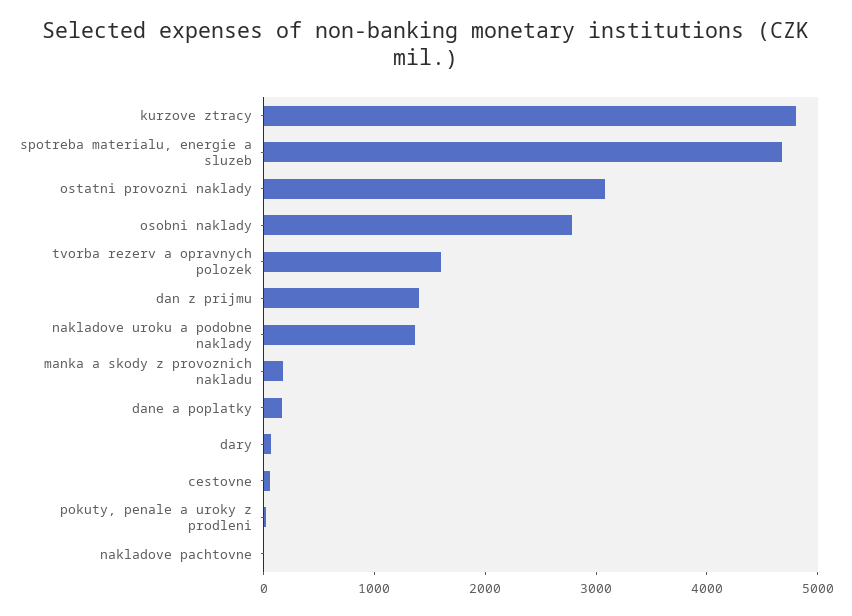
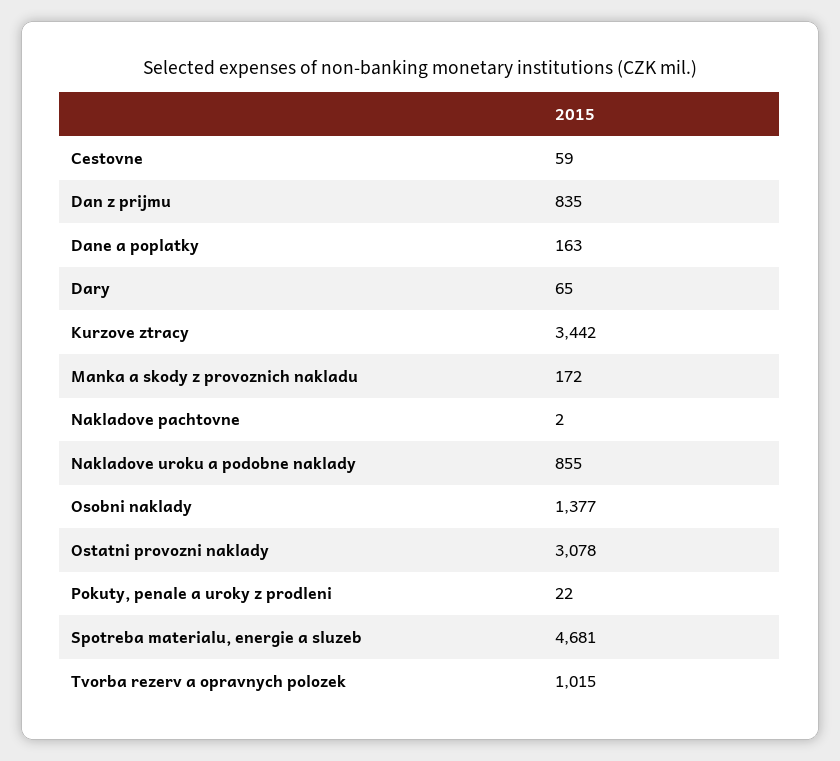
  {
-   "kurzove ztracy": 4800,
+   "kurzove ztracy": 3442,
    "spotreba materialu, energie a sluzeb": 4681,
    "ostatni provozni naklady": 3078,
-   "osobni naklady": 2800,
+   "osobni naklady": 1377,
-   "tvorba rezerv a opravnych polozek": 1600,
+   "tvorba rezerv a opravnych polozek": 1015,
-   "dan z prijmu": 1400,
+   "dan z prijmu": 835,
-   "nakladove uroku a podobne naklady": 1400,
+   "nakladove uroku a podobne naklady": 855,
    "manka a skody z provoznich nakladu": 172,
    "dane a poplatky": 163,
    "dary": 65,
    "cestovne": 59,
    "pokuty, penale a uroky z prodleni": 22,
    "nakladove pachtovne": 2
  }

